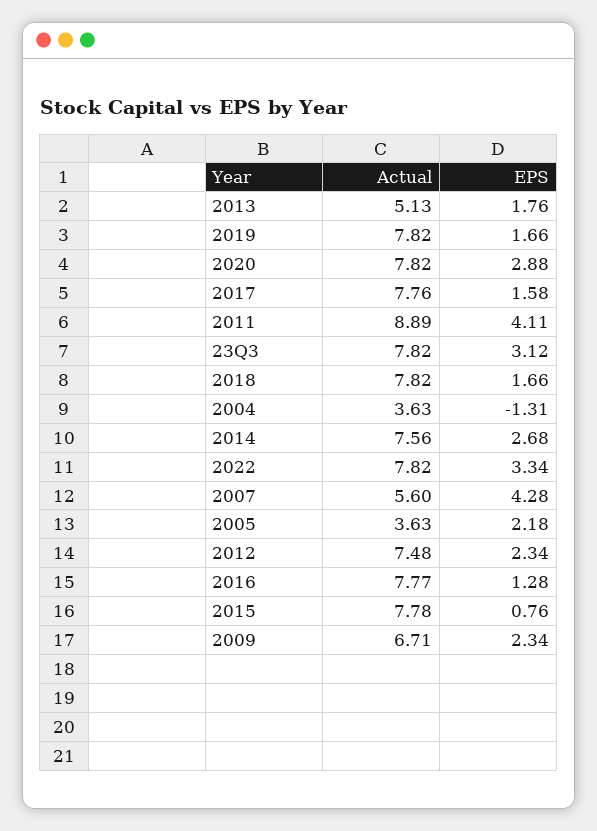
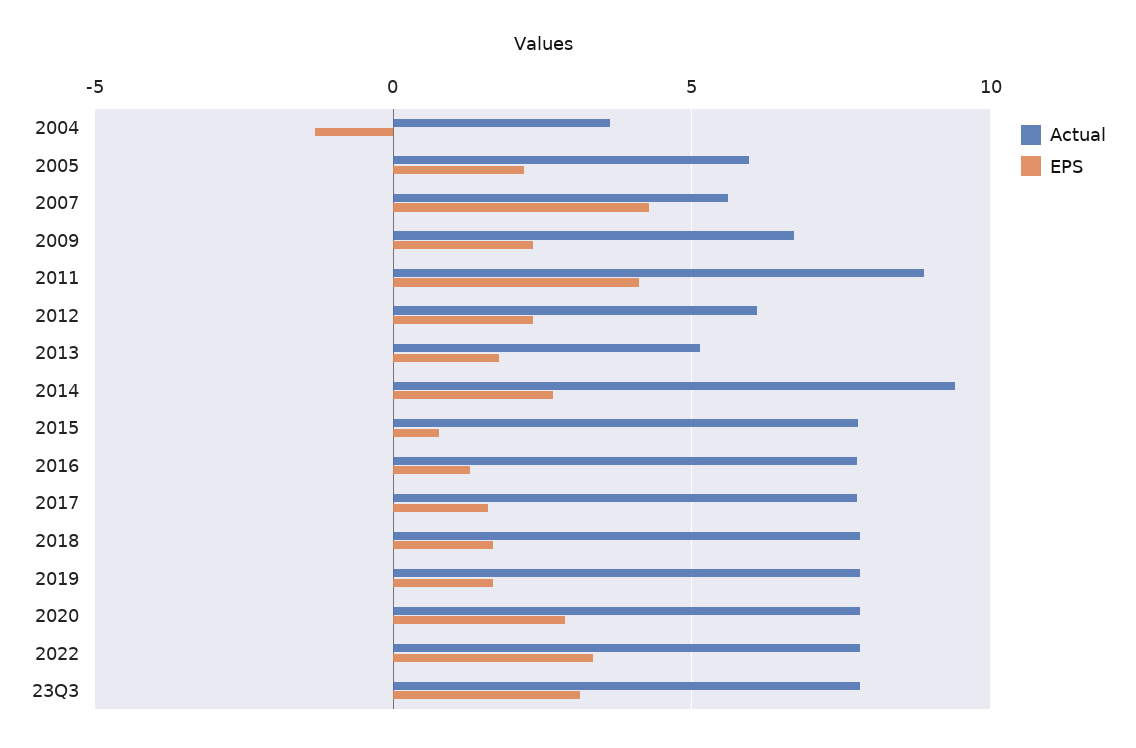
  {
    "Actual": {
      "2013": 5.13,
      "2019": 7.82,
      "2020": 7.82,
      "2017": 7.76,
      "2011": 8.89,
      "23Q3": 7.82,
      "2018": 7.82,
      "2004": 3.63,
-     "2014": 7.56,
+     "2014": 9.5,
      "2022": 7.82,
      "2007": 5.6,
-     "2005": 3.63,
+     "2005": 6,
-     "2012": 7.48,
+     "2012": 6,
      "2016": 7.77,
      "2015": 7.78,
      "2009": 6.71
    },
    "EPS": {
      "2013": 1.76,
      "2019": 1.66,
      "2020": 2.88,
      "2017": 1.58,
      "2011": 4.11,
      "23Q3": 3.12,
      "2018": 1.66,
      "2004": -1.31,
      "2014": 2.68,
      "2022": 3.34,
      "2007": 4.28,
      "2005": 2.18,
      "2012": 2.34,
      "2016": 1.28,
      "2015": 0.76,
      "2009": 2.34
    }
  }

